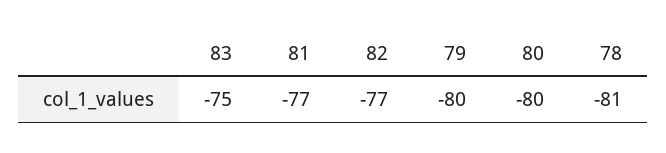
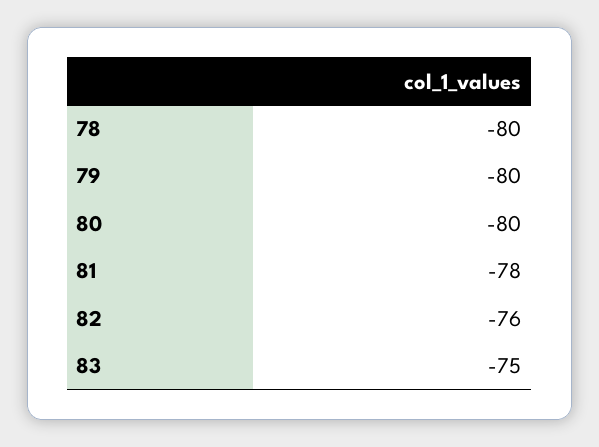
  {
    "83": -75,
-   "81": -77,
+   "81": -78,
-   "82": -77,
+   "82": -76,
    "79": -80,
    "80": -80,
-   "78": -81
+   "78": -80
  }

